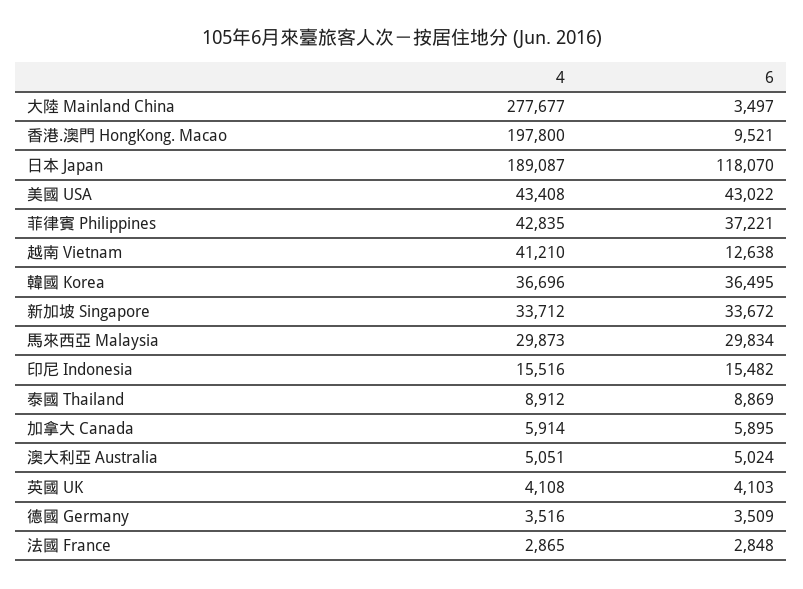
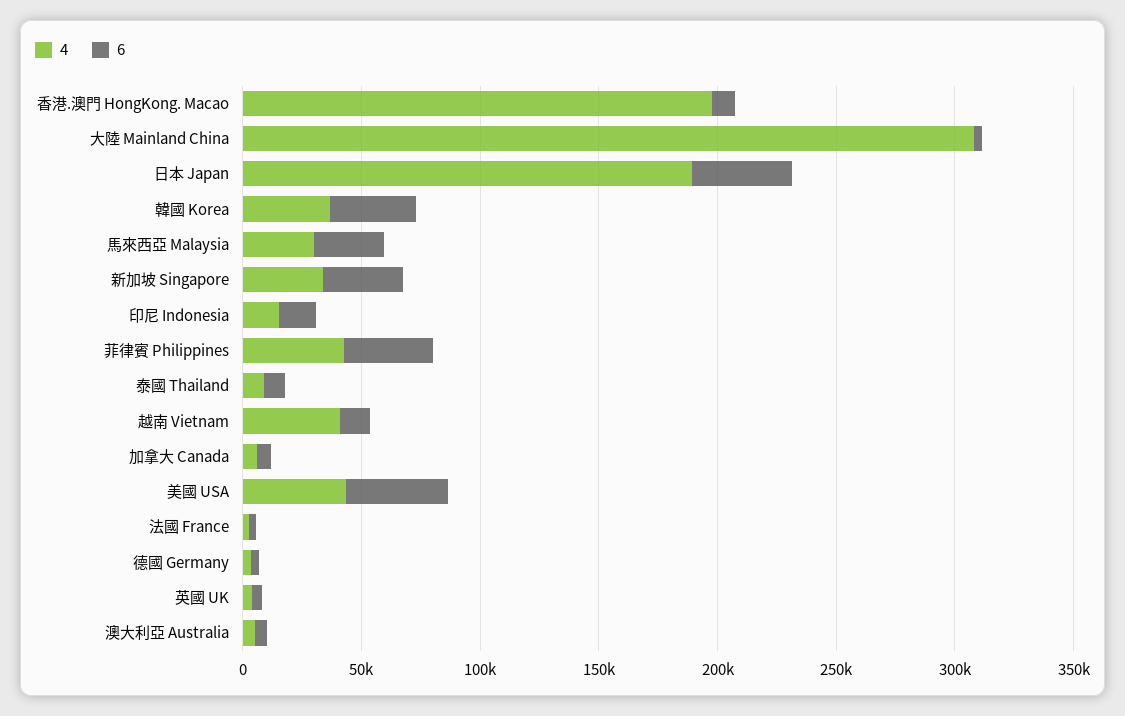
  {
    "4": {
-     "大陸 Mainland China": 277677,
+     "大陸 Mainland China": 310000,
      "香港.澳門 HongKong. Macao": 197800,
      "日本 Japan": 189087,
      "美國 USA": 43408,
      "菲律賓 Philippines": 42835,
      "越南 Vietnam": 41210,
      "韓國 Korea": 36696,
      "新加坡 Singapore": 33712,
      "馬來西亞 Malaysia": 29873,
      "印尼 Indonesia": 15516,
      "泰國 Thailand": 8912,
      "加拿大 Canada": 5914,
      "澳大利亞 Australia": 5051,
      "英國 UK": 4108,
      "德國 Germany": 3516,
      "法國 France": 2865
    },
    "6": {
      "大陸 Mainland China": 3497,
      "香港.澳門 HongKong. Macao": 9521,
-     "日本 Japan": 118070,
+     "日本 Japan": 40000,
      "美國 USA": 43022,
      "菲律賓 Philippines": 37221,
      "越南 Vietnam": 12638,
      "韓國 Korea": 36495,
      "新加坡 Singapore": 33672,
      "馬來西亞 Malaysia": 29834,
      "印尼 Indonesia": 15482,
      "泰國 Thailand": 8869,
      "加拿大 Canada": 5895,
      "澳大利亞 Australia": 5024,
      "英國 UK": 4103,
      "德國 Germany": 3509,
      "法國 France": 2848
    }
  }

